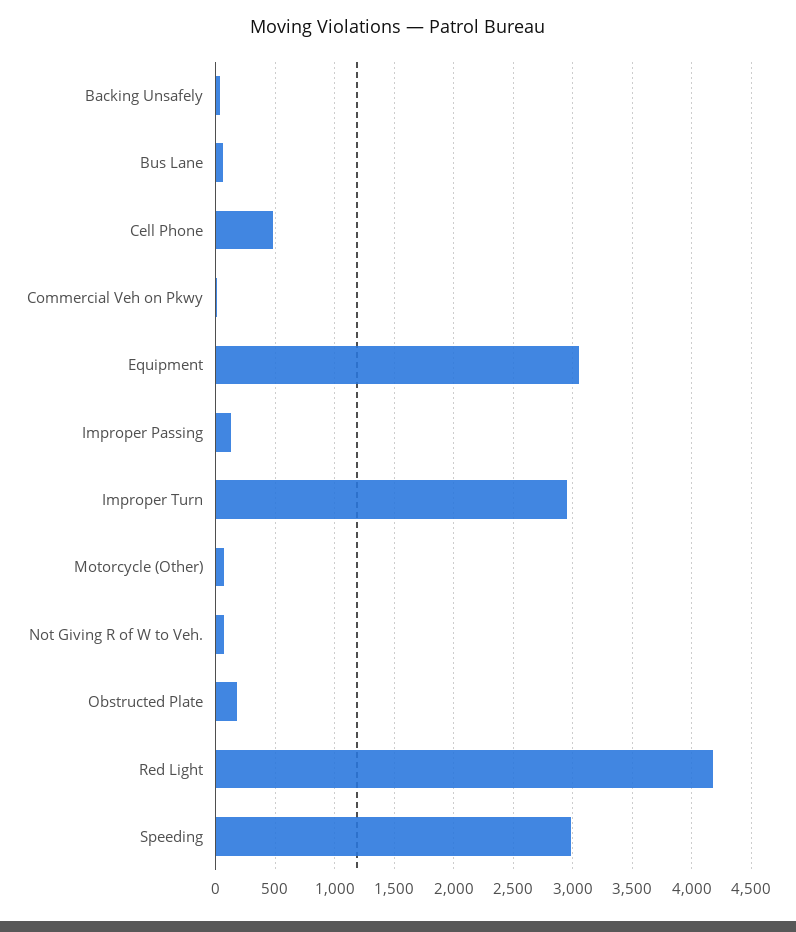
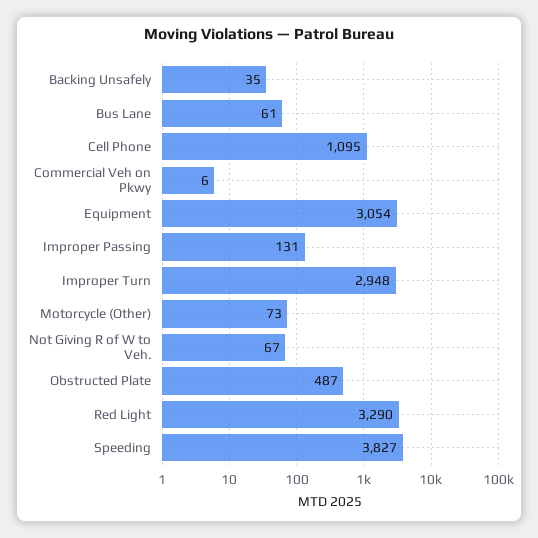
  {
    "Backing Unsafely": 35,
    "Bus Lane": 61,
-   "Cell Phone": 500,
+   "Cell Phone": 1095,
    "Commercial Veh on Pkwy": 6,
    "Equipment": 3054,
    "Improper Passing": 131,
    "Improper Turn": 2948,
    "Motorcycle (Other)": 73,
    "Not Giving R of W to Veh.": 67,
-   "Obstructed Plate": 200,
+   "Obstructed Plate": 487,
-   "Red Light": 4200,
+   "Red Light": 3290,
-   "Speeding": 3000
+   "Speeding": 3827
  }

